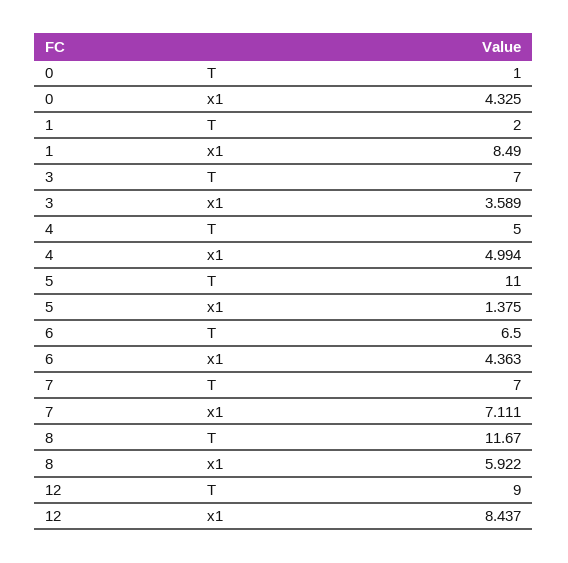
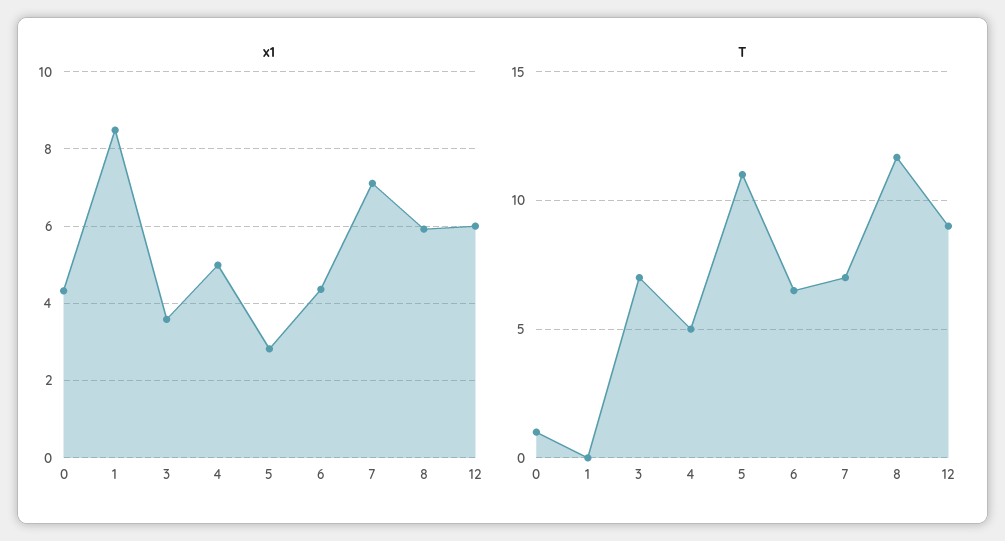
  {
    "T": {
      "0": 1,
-     "1": 2,
+     "1": 0,
      "3": 7,
      "4": 5,
      "5": 11,
      "6": 6.5,
      "7": 7,
      "8": 11.67,
      "12": 9
    },
    "x1": {
      "0": 4.325,
      "1": 8.49,
      "3": 3.589,
      "4": 4.994,
-     "5": 1.375,
+     "5": 2.8,
      "6": 4.363,
      "7": 7.111,
      "8": 5.922,
-     "12": 8.437
+     "12": 6
    }
  }

